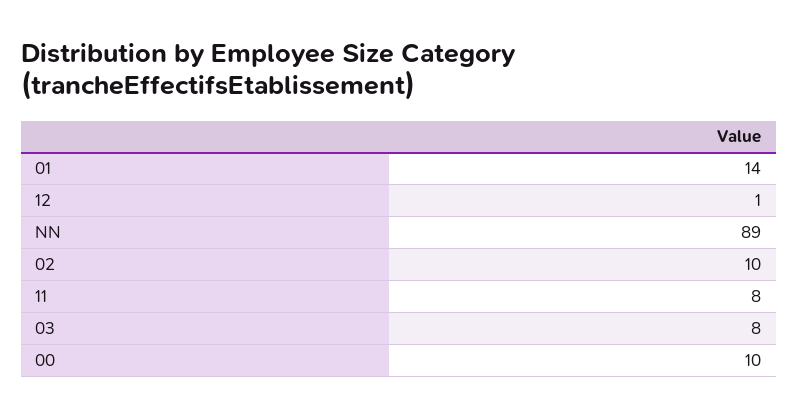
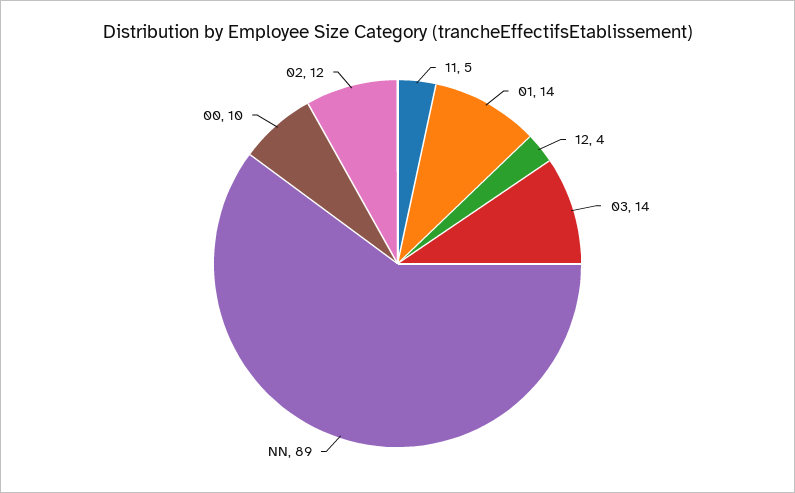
  {
    "01": 14,
-   "12": 1,
+   "12": 4,
    "NN": 89,
-   "02": 10,
+   "02": 12,
-   "11": 8,
+   "11": 5,
-   "03": 8,
+   "03": 14,
    "00": 10
  }

